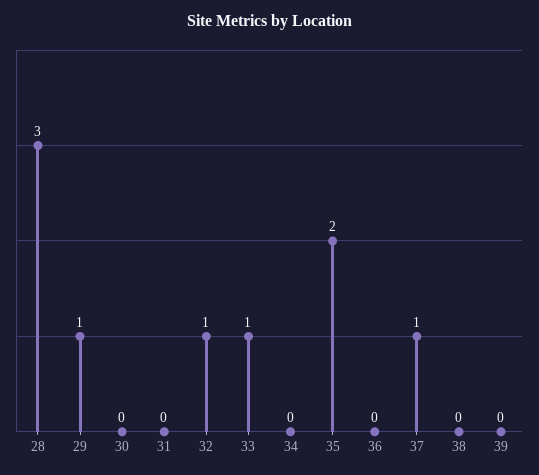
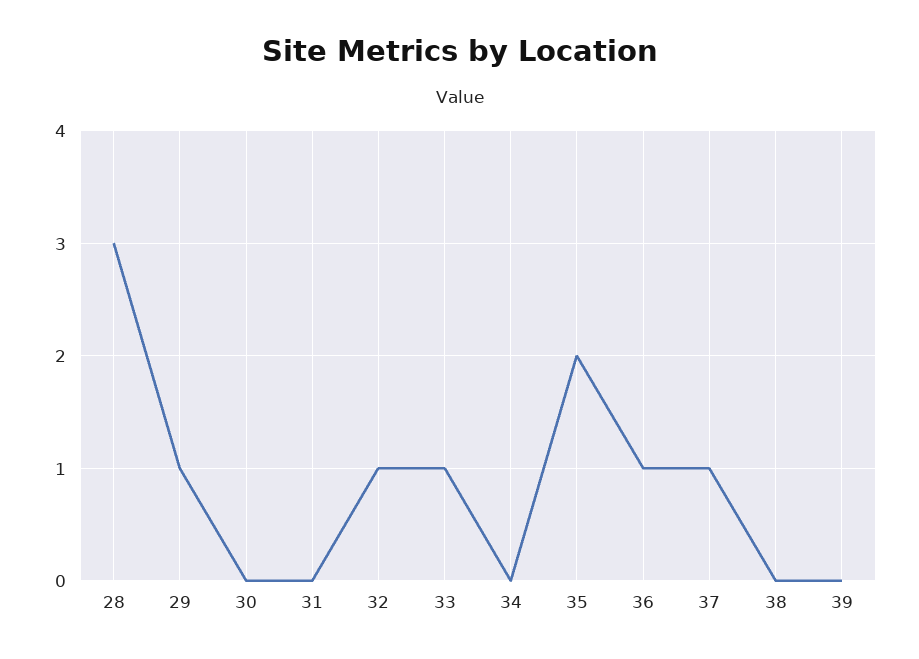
  {
    "28": 3,
    "29": 1,
    "30": 0,
    "31": 0,
    "32": 1,
    "33": 1,
    "34": 0,
    "35": 2,
-   "36": 0,
+   "36": 1,
    "37": 1,
    "38": 0,
    "39": 0
  }

